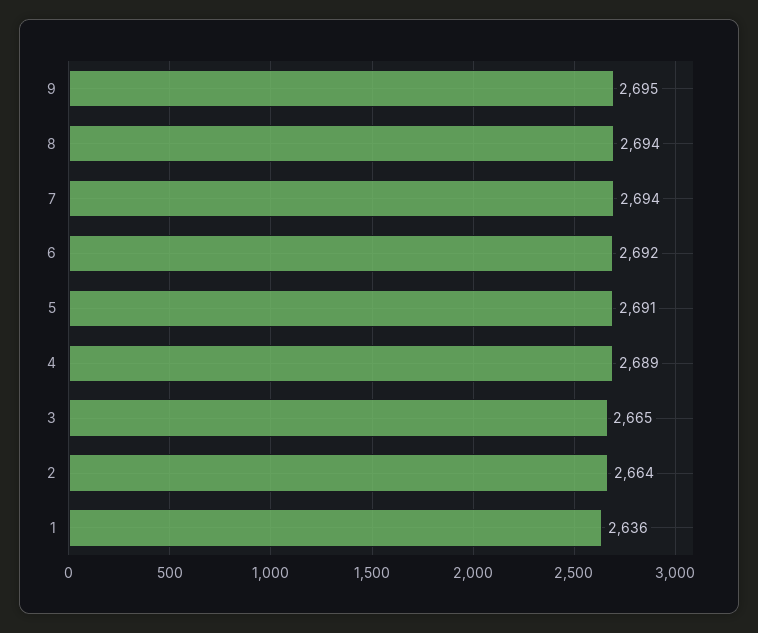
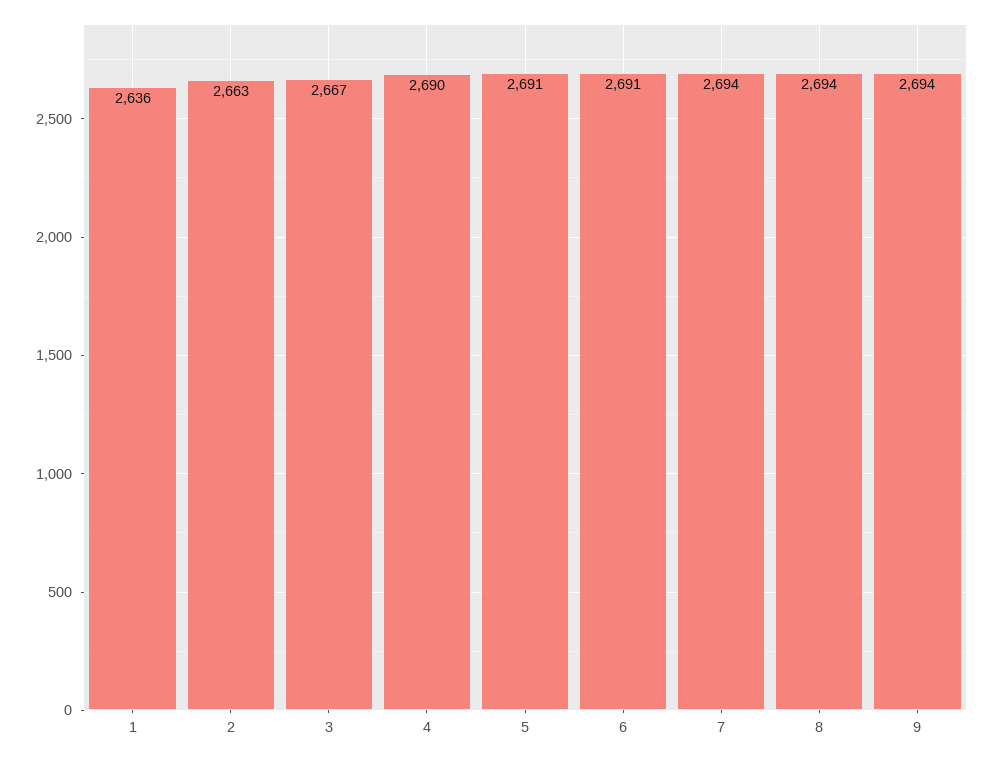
  {
-   "9": 2695,
+   "9": 2694,
    "8": 2694,
    "7": 2694,
-   "6": 2692,
+   "6": 2691,
    "5": 2691,
-   "4": 2689,
+   "4": 2690,
-   "3": 2665,
+   "3": 2667,
-   "2": 2664,
+   "2": 2663,
    "1": 2636
  }

